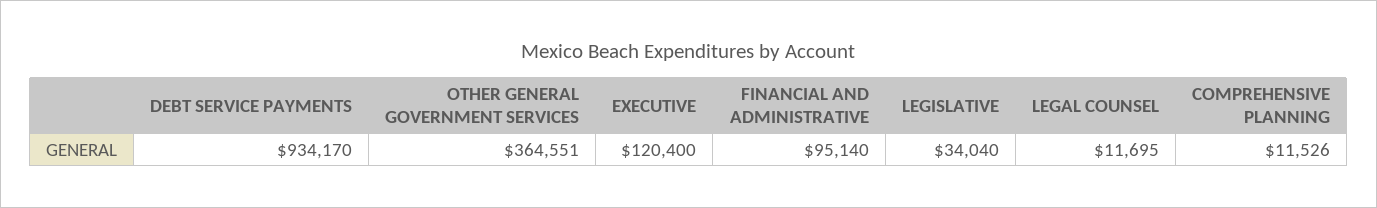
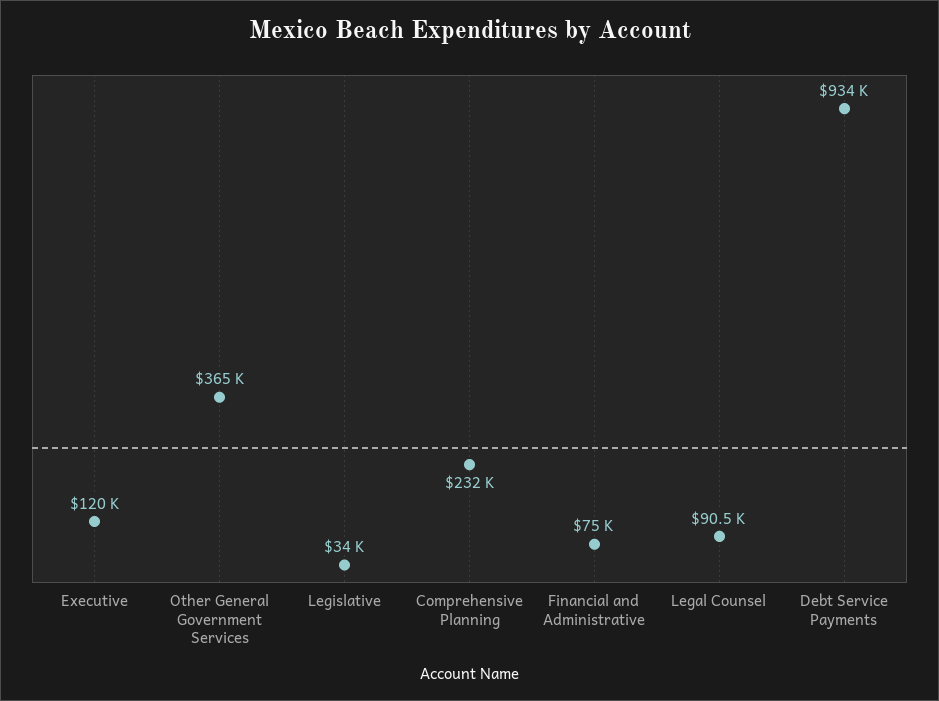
  {
    "DEBT SERVICE PAYMENTS": 934170,
    "OTHER GENERAL GOVERNMENT SERVICES": 364551,
    "EXECUTIVE": 120400,
-   "FINANCIAL AND ADMINISTRATIVE": 95140,
+   "FINANCIAL AND ADMINISTRATIVE": 75000,
    "LEGISLATIVE": 34040,
-   "LEGAL COUNSEL": 11695,
+   "LEGAL COUNSEL": 90500,
-   "COMPREHENSIVE PLANNING": 11526
+   "COMPREHENSIVE PLANNING": 232000
  }

